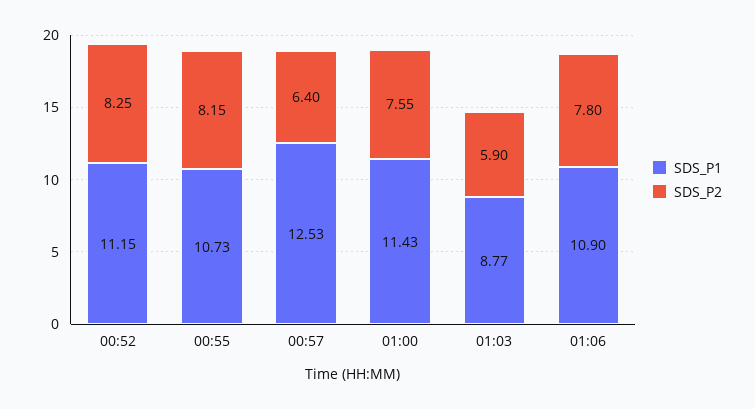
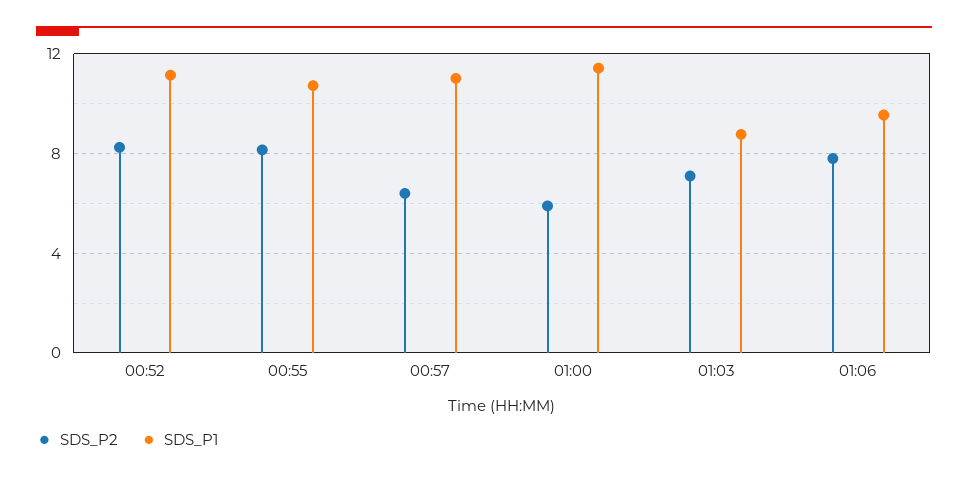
  {
    "SDS_P1": {
      "00:52": 11.15,
      "00:55": 10.73,
-     "00:57": 12.53,
+     "00:57": 11,
      "01:00": 11.43,
      "01:03": 8.77,
-     "01:06": 10.9
+     "01:06": 9.5
    },
    "SDS_P2": {
      "00:52": 8.25,
      "00:55": 8.15,
      "00:57": 6.4,
-     "01:00": 7.55,
+     "01:00": 6,
-     "01:03": 5.9,
+     "01:03": 7,
      "01:06": 7.8
    }
  }

